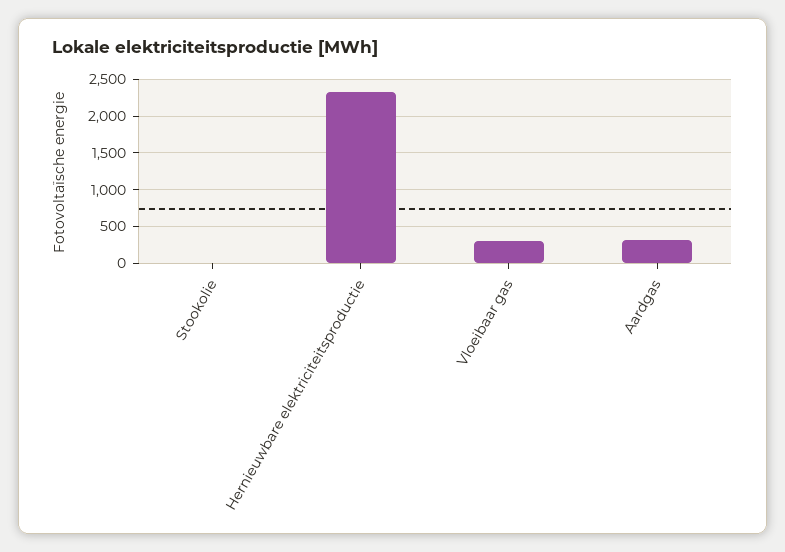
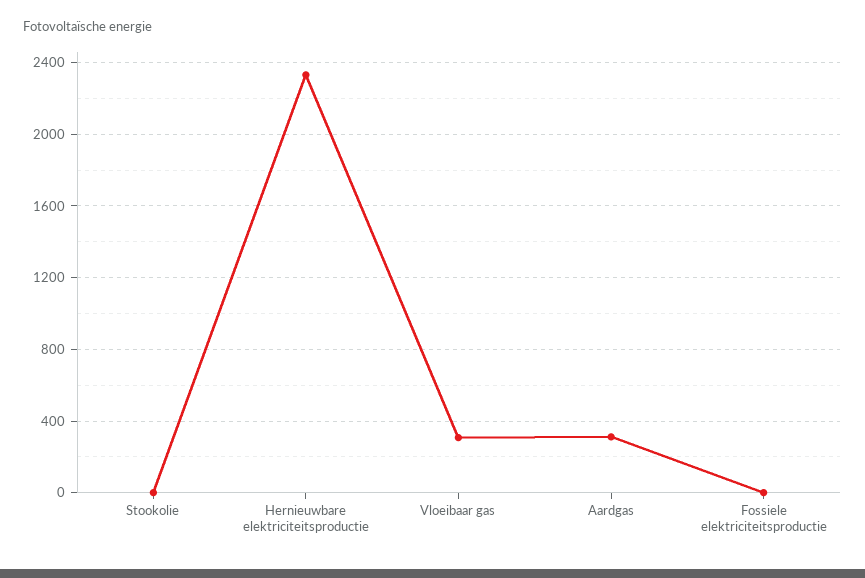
  {
    "Stookolie": 0,
    "Hernieuwbare elektriciteitsproductie": 2350,
    "Vloeibaar gas": 300,
-   "Aardgas": 300
+   "Aardgas": 300,
+   "Fossiele elektriciteitsproductie": 0
  }

